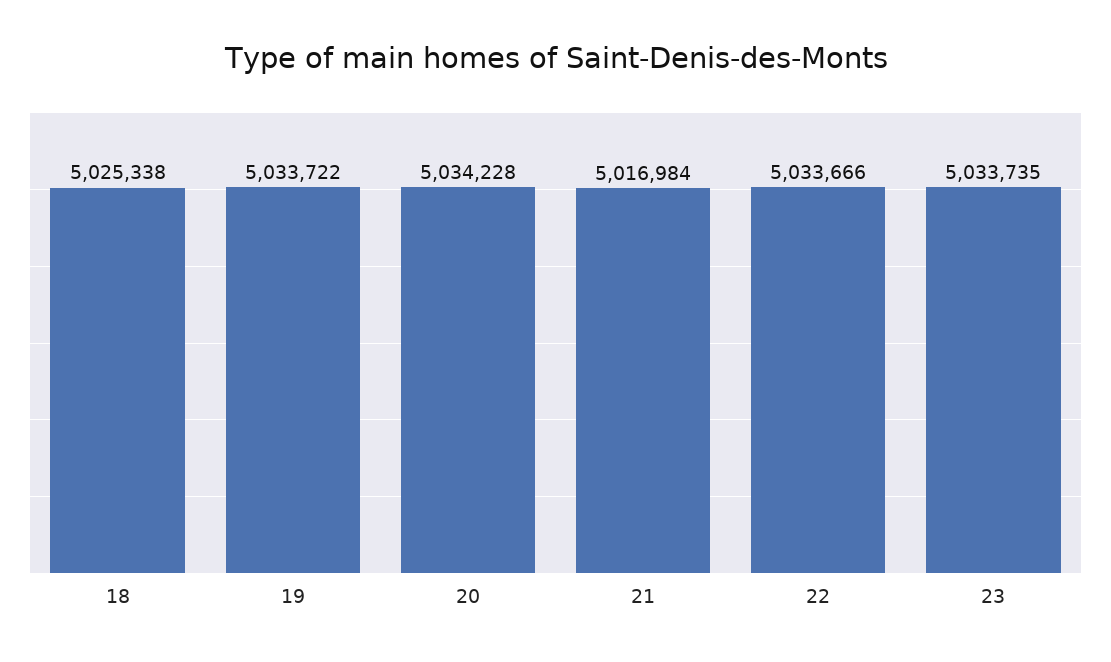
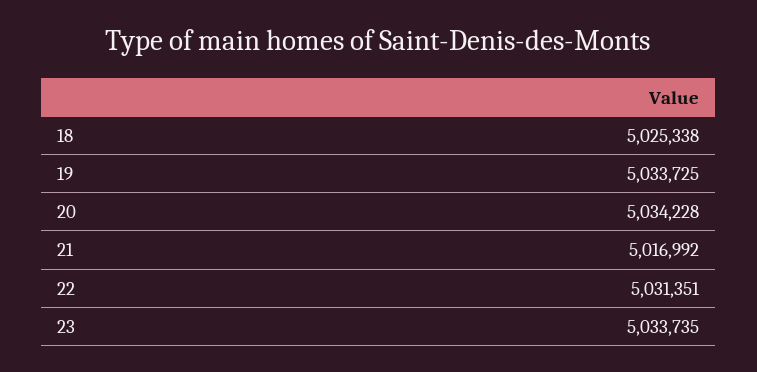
  {
    "18": 5025338,
-   "19": 5033722,
+   "19": 5033725,
    "20": 5034228,
-   "21": 5016984,
+   "21": 5016992,
-   "22": 5033666,
+   "22": 5031351,
    "23": 5033735
  }

